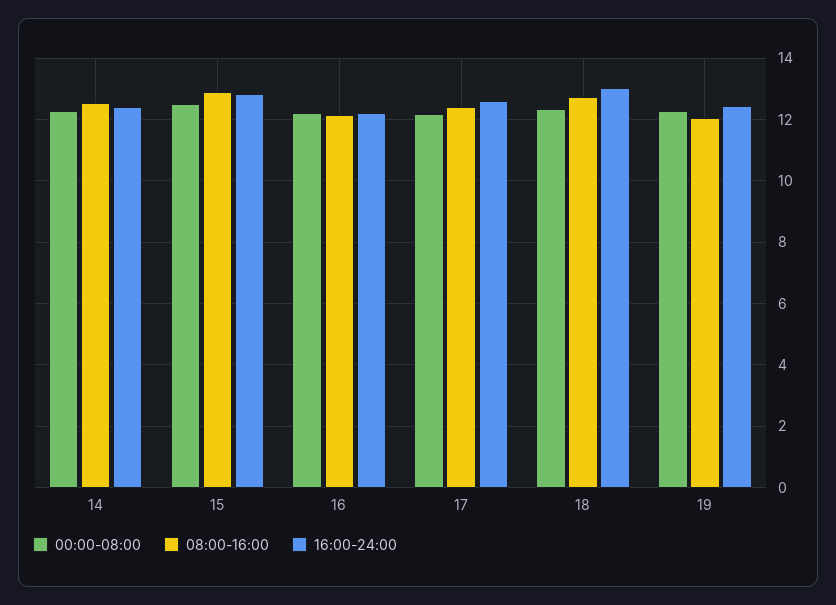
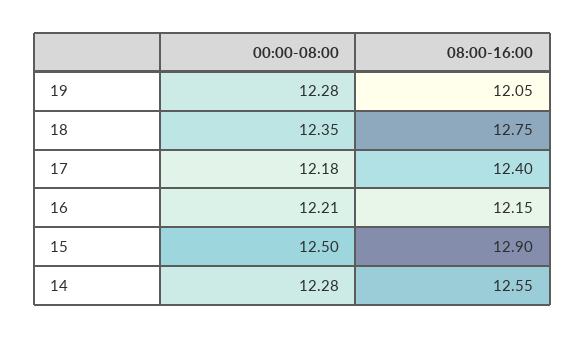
  {
    "00:00-08:00": {
      "14": 12.28,
      "15": 12.5,
      "16": 12.21,
      "17": 12.18,
      "18": 12.35,
      "19": 12.28
    },
    "08:00-16:00": {
      "14": 12.55,
      "15": 12.9,
      "16": 12.15,
      "17": 12.4,
      "18": 12.75,
      "19": 12.05
-   },
+   }
-   "16:00-24:00": {
-     "14": 12.4,
-     "15": 12.8,
-     "16": 12.2,
-     "17": 12.6,
-     "18": 13,
-     "19": 12.4
-   }
  }

